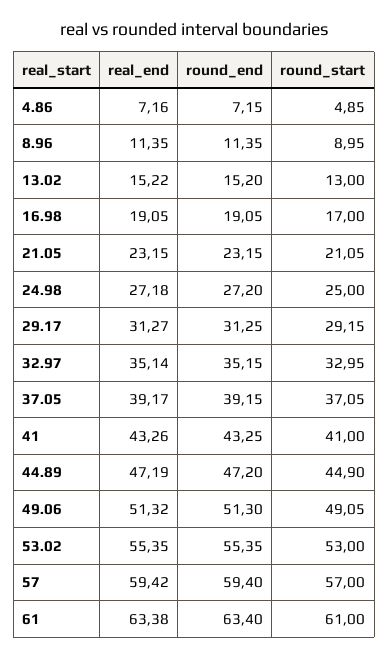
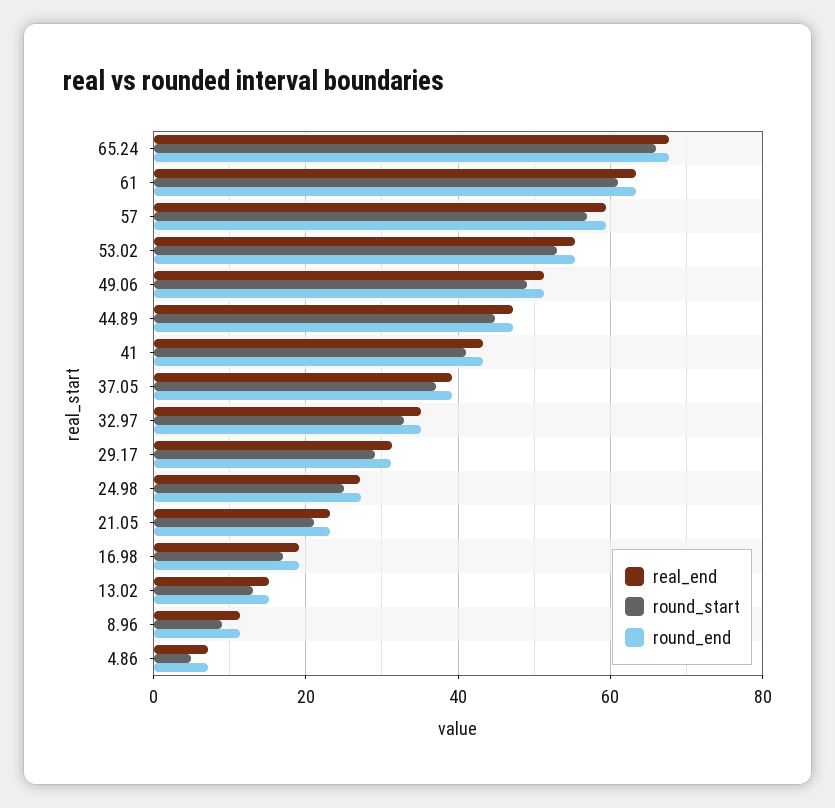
  {
    "real_end": {
      "4.86": 7.16,
      "8.96": 11.35,
      "13.02": 15.22,
      "16.98": 19.05,
      "21.05": 23.15,
      "24.98": 27.18,
      "29.17": 31.27,
      "32.97": 35.14,
      "37.05": 39.17,
      "41": 43.26,
      "44.89": 47.19,
      "49.06": 51.32,
      "53.02": 55.35,
      "57": 59.42,
-     "61": 63.38
+     "61": 63.38,
+     "65.24": 68
    },
    "round_end": {
      "4.86": 7.15,
      "8.96": 11.35,
      "13.02": 15.2,
      "16.98": 19.05,
      "21.05": 23.15,
      "24.98": 27.2,
      "29.17": 31.25,
      "32.97": 35.15,
      "37.05": 39.15,
      "41": 43.25,
      "44.89": 47.2,
      "49.06": 51.3,
      "53.02": 55.35,
      "57": 59.4,
-     "61": 63.4
+     "61": 63.4,
+     "65.24": 68
    },
    "round_start": {
      "4.86": 4.85,
      "8.96": 8.95,
      "13.02": 13,
      "16.98": 17,
      "21.05": 21.05,
      "24.98": 25,
      "29.17": 29.15,
      "32.97": 32.95,
      "37.05": 37.05,
      "41": 41,
      "44.89": 44.9,
      "49.06": 49.05,
      "53.02": 53,
      "57": 57,
-     "61": 61
+     "61": 61,
+     "65.24": 66
    }
  }

